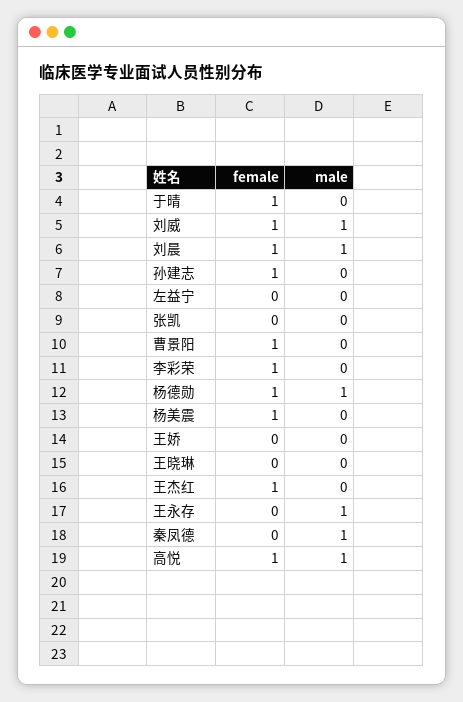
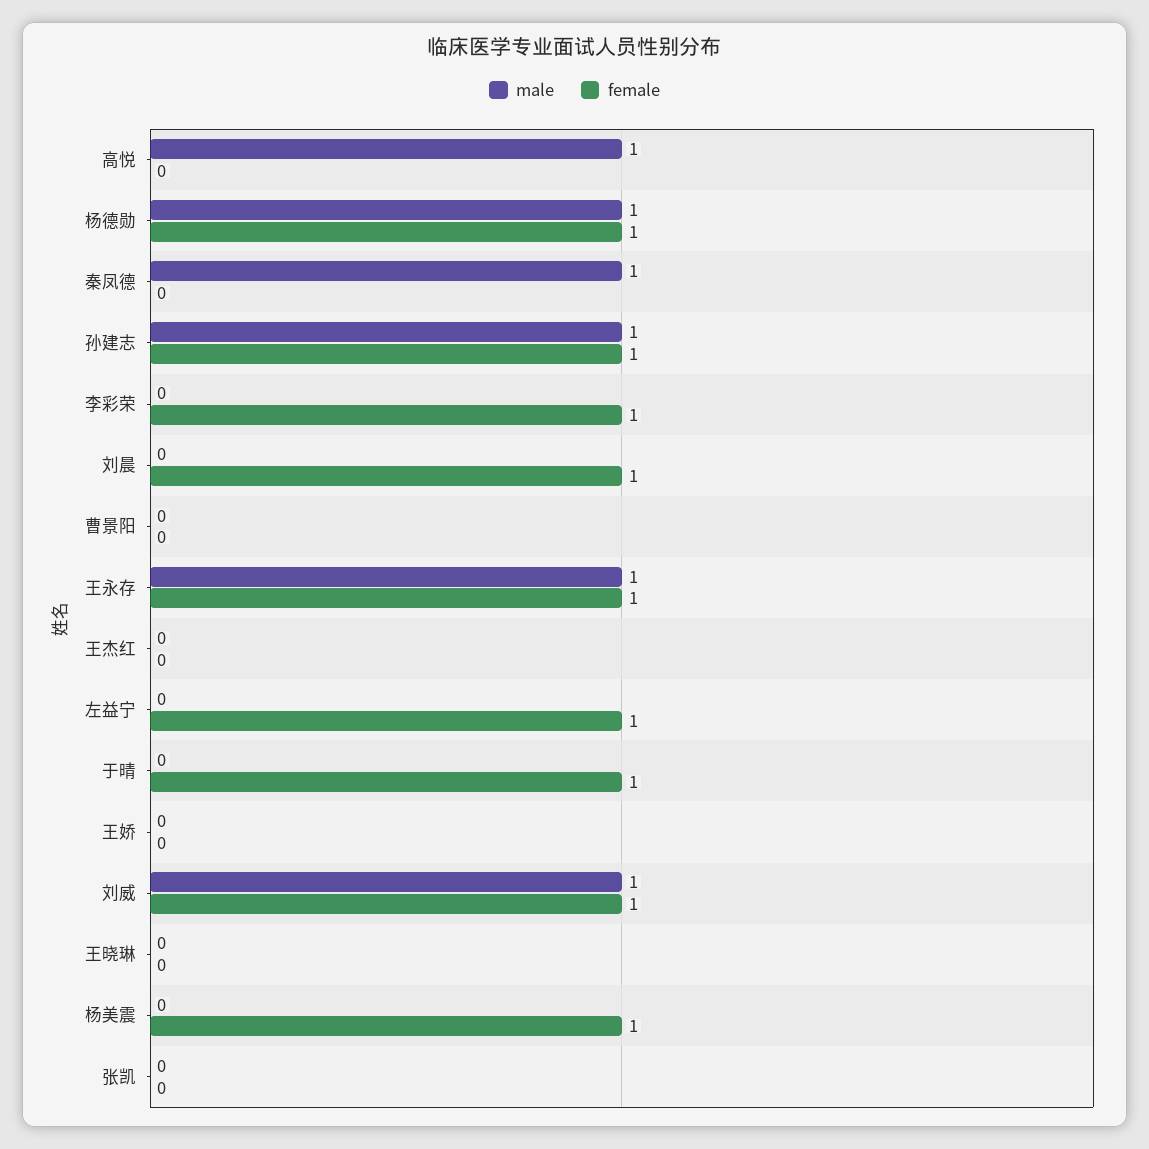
  {
    "female": {
      "于晴": 1,
      "刘威": 1,
      "刘晨": 1,
      "孙建志": 1,
-     "左益宁": 0,
+     "左益宁": 1,
      "张凯": 0,
-     "曹景阳": 1,
+     "曹景阳": 0,
      "李彩荣": 1,
      "杨德勋": 1,
      "杨美震": 1,
      "王娇": 0,
      "王晓琳": 0,
-     "王杰红": 1,
+     "王杰红": 0,
-     "王永存": 0,
+     "王永存": 1,
      "秦凤德": 0,
-     "高悦": 1
+     "高悦": 0
    },
    "male": {
      "于晴": 0,
      "刘威": 1,
-     "刘晨": 1,
+     "刘晨": 0,
-     "孙建志": 0,
+     "孙建志": 1,
      "左益宁": 0,
      "张凯": 0,
      "曹景阳": 0,
      "李彩荣": 0,
      "杨德勋": 1,
      "杨美震": 0,
      "王娇": 0,
      "王晓琳": 0,
      "王杰红": 0,
      "王永存": 1,
      "秦凤德": 1,
      "高悦": 1
    }
  }

